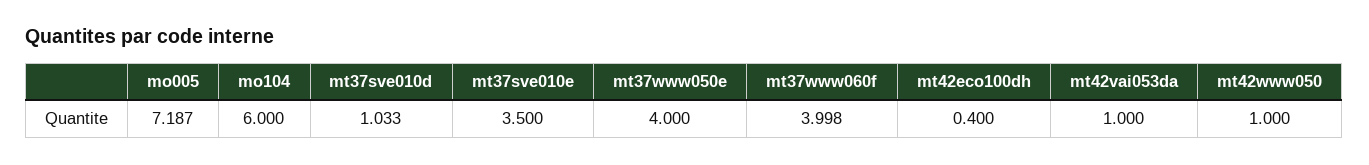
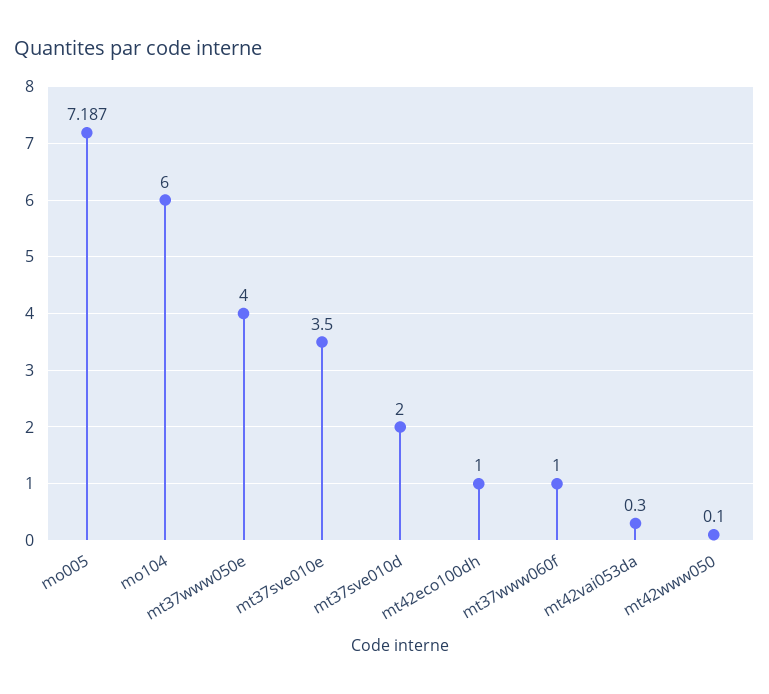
  {
    "mo005": 7.187,
    "mo104": 6,
-   "mt37sve010d": 1.033,
+   "mt37sve010d": 2,
    "mt37sve010e": 3.5,
    "mt37www050e": 4,
-   "mt37www060f": 3.998,
+   "mt37www060f": 1,
-   "mt42eco100dh": 0.4,
+   "mt42eco100dh": 1,
-   "mt42vai053da": 1,
+   "mt42vai053da": 0.3,
-   "mt42www050": 1
+   "mt42www050": 0.1
  }

